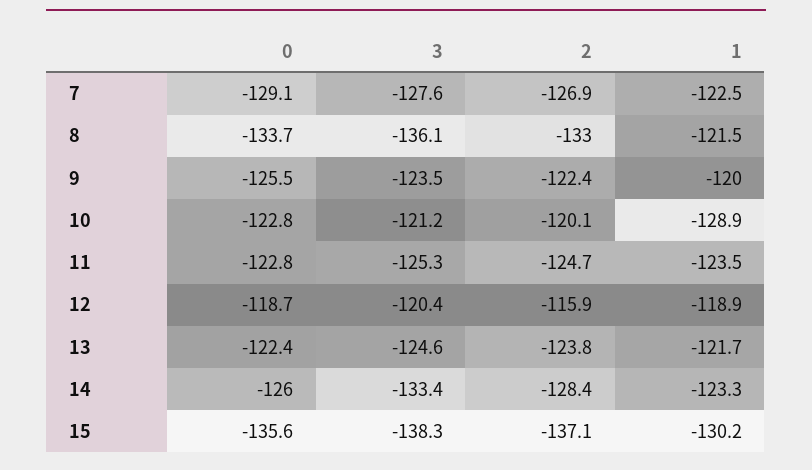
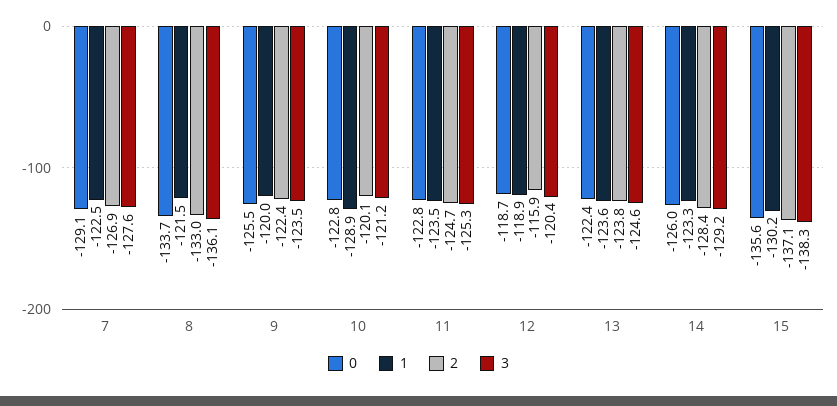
  {
    "0": {
      "7": -129.1,
      "8": -133.7,
      "9": -125.5,
      "10": -122.8,
      "11": -122.8,
      "12": -118.7,
      "13": -122.4,
      "14": -126,
      "15": -135.6
    },
    "3": {
      "7": -127.6,
      "8": -136.1,
      "9": -123.5,
      "10": -121.2,
      "11": -125.3,
      "12": -120.4,
      "13": -124.6,
-     "14": -133.4,
+     "14": -129.2,
      "15": -138.3
    },
    "2": {
      "7": -126.9,
      "8": -133,
      "9": -122.4,
      "10": -120.1,
      "11": -124.7,
      "12": -115.9,
      "13": -123.8,
      "14": -128.4,
      "15": -137.1
    },
    "1": {
      "7": -122.5,
      "8": -121.5,
      "9": -120,
      "10": -128.9,
      "11": -123.5,
      "12": -118.9,
-     "13": -121.7,
+     "13": -123.6,
      "14": -123.3,
      "15": -130.2
    }
  }

